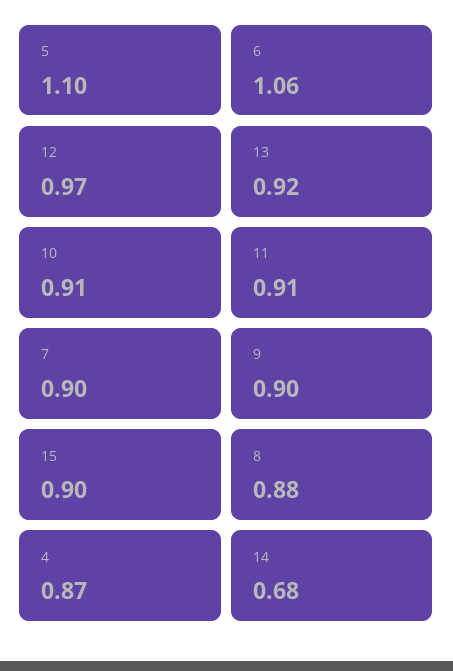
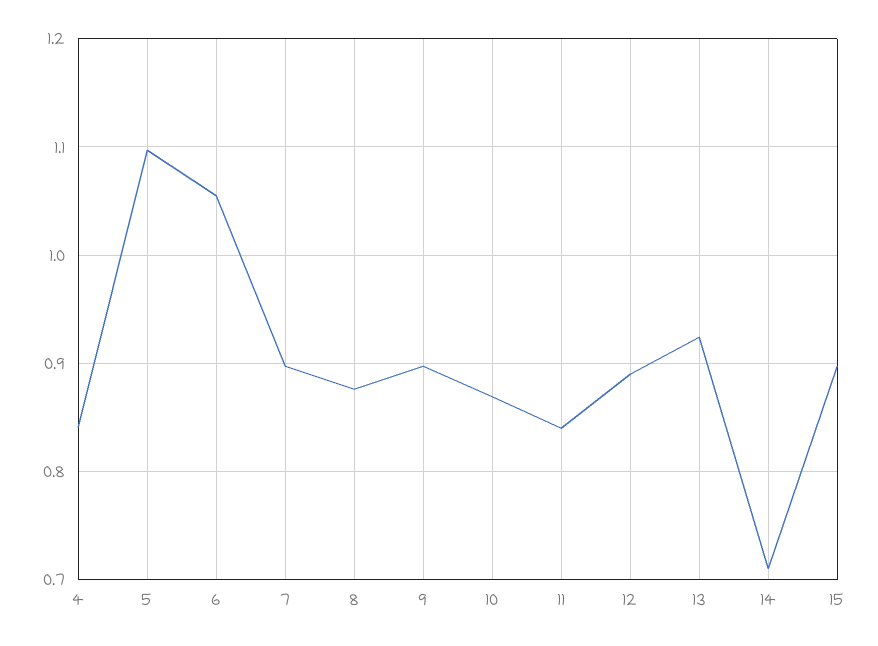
  {
    "5": 1.1,
    "6": 1.06,
-   "12": 0.97,
+   "12": 0.89,
    "13": 0.92,
-   "10": 0.91,
+   "10": 0.87,
-   "11": 0.91,
+   "11": 0.84,
    "7": 0.9,
    "9": 0.9,
    "15": 0.9,
    "8": 0.88,
-   "4": 0.87,
+   "4": 0.84,
-   "14": 0.68
+   "14": 0.71
  }

